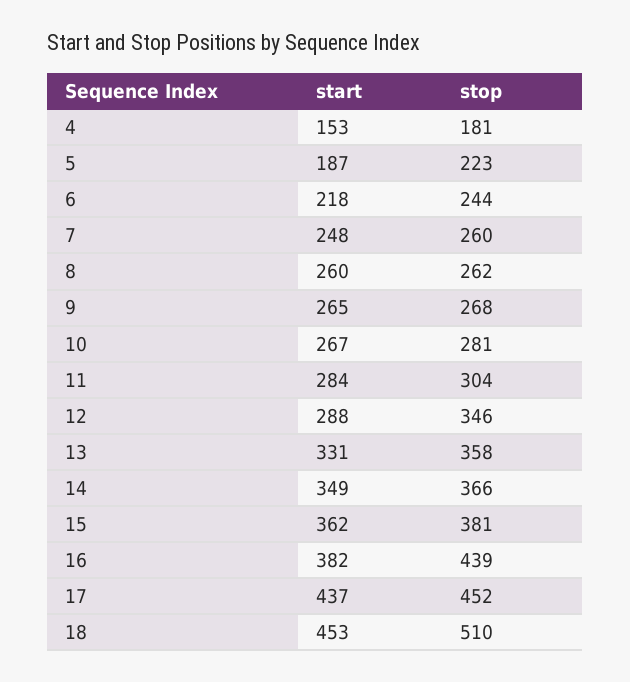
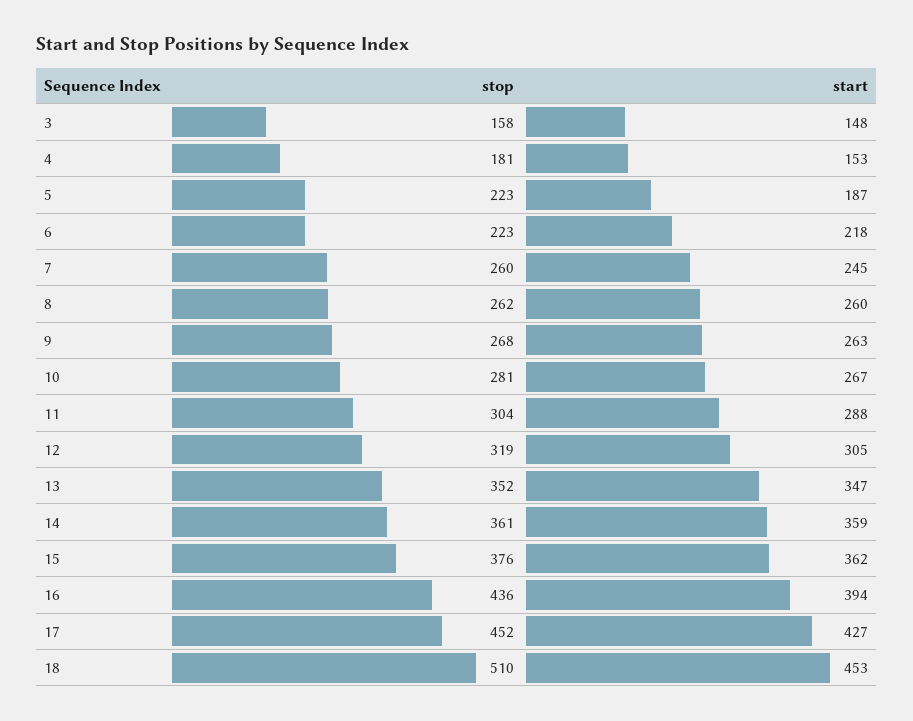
  {
    "start": {
      "4": 153,
      "5": 187,
      "6": 218,
-     "7": 248,
+     "7": 245,
      "8": 260,
-     "9": 265,
+     "9": 263,
      "10": 267,
-     "11": 284,
+     "11": 288,
-     "12": 288,
+     "12": 305,
-     "13": 331,
+     "13": 347,
-     "14": 349,
+     "14": 359,
      "15": 362,
-     "16": 382,
+     "16": 394,
-     "17": 437,
+     "17": 427,
-     "18": 453
+     "18": 453,
+     "3": 148
    },
    "stop": {
      "4": 181,
      "5": 223,
-     "6": 244,
+     "6": 223,
      "7": 260,
      "8": 262,
      "9": 268,
      "10": 281,
      "11": 304,
-     "12": 346,
+     "12": 319,
-     "13": 358,
+     "13": 352,
-     "14": 366,
+     "14": 361,
-     "15": 381,
+     "15": 376,
-     "16": 439,
+     "16": 436,
      "17": 452,
-     "18": 510
+     "18": 510,
+     "3": 158
    }
  }

